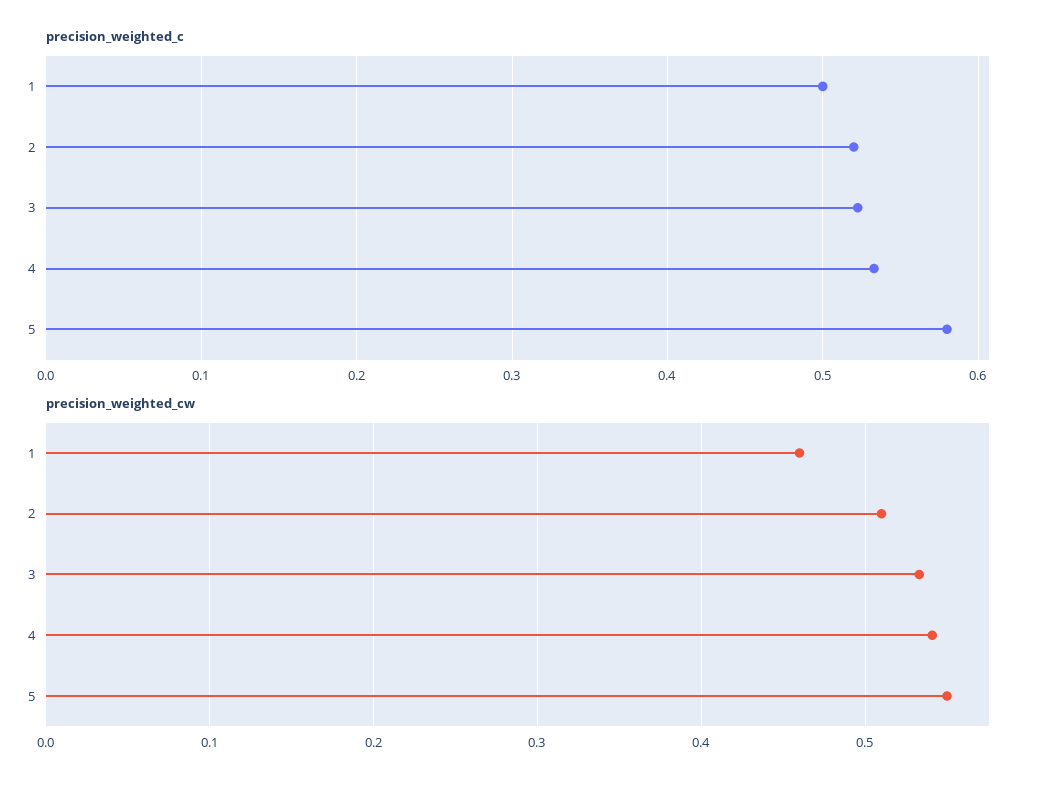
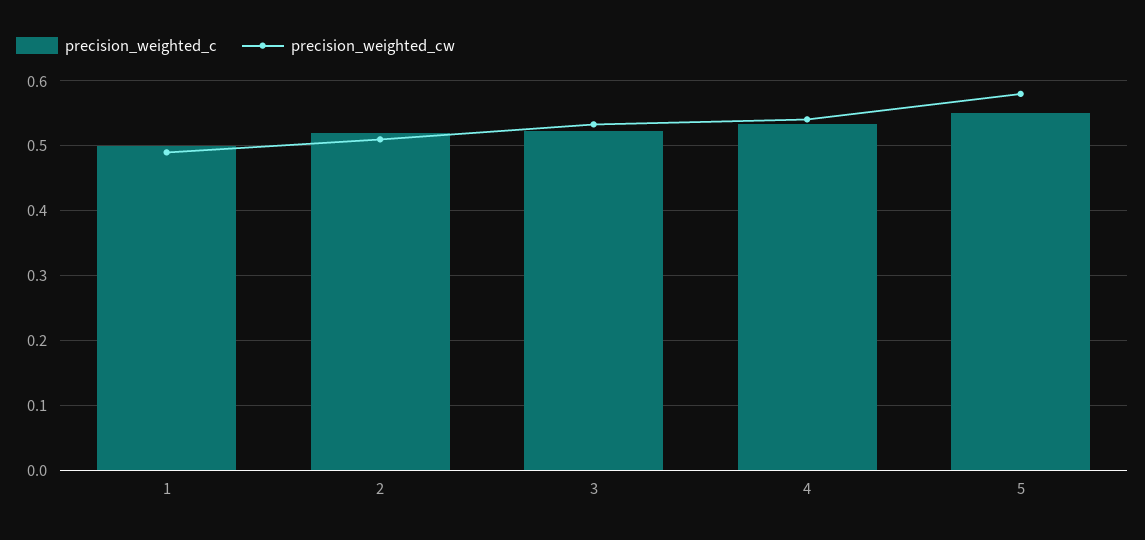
  {
    "precision_weighted_c": {
      "1": 0.5,
      "2": 0.52,
      "3": 0.52,
      "4": 0.53,
-     "5": 0.58
+     "5": 0.55
    },
    "precision_weighted_cw": {
-     "1": 0.46,
+     "1": 0.49,
      "2": 0.51,
      "3": 0.53,
      "4": 0.54,
-     "5": 0.55
+     "5": 0.58
    }
  }

